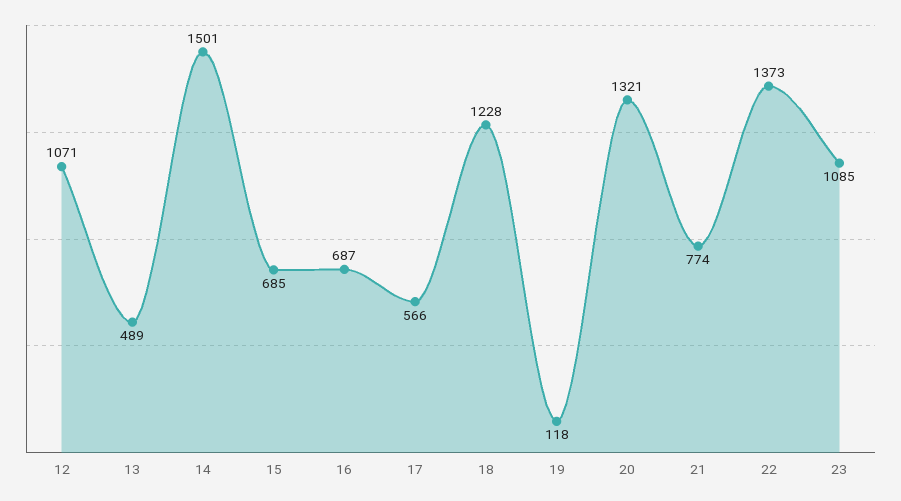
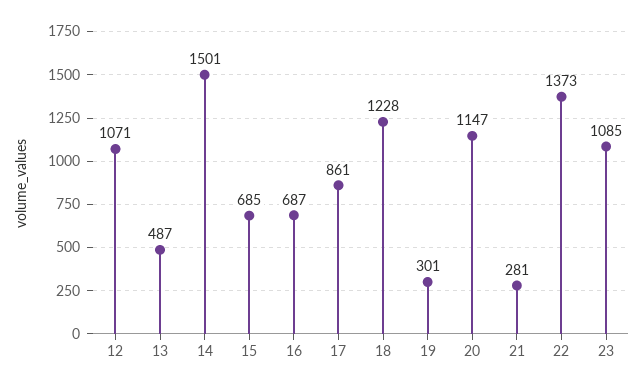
  {
    "12": 1071,
-   "13": 489,
+   "13": 487,
    "14": 1501,
    "15": 685,
    "16": 687,
-   "17": 566,
+   "17": 861,
    "18": 1228,
-   "19": 118,
+   "19": 301,
-   "20": 1321,
+   "20": 1147,
-   "21": 774,
+   "21": 281,
    "22": 1373,
    "23": 1085
  }

